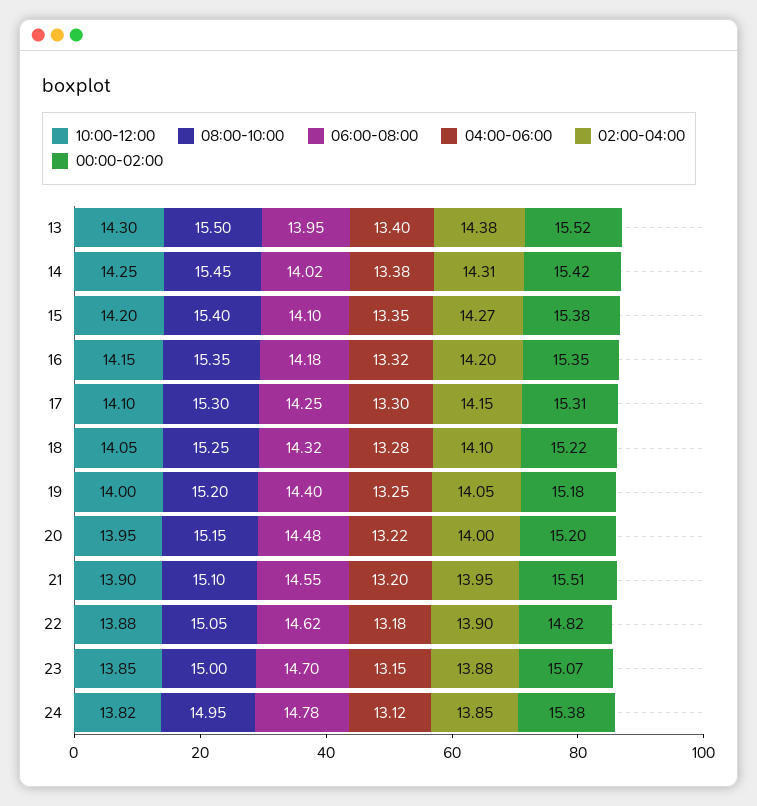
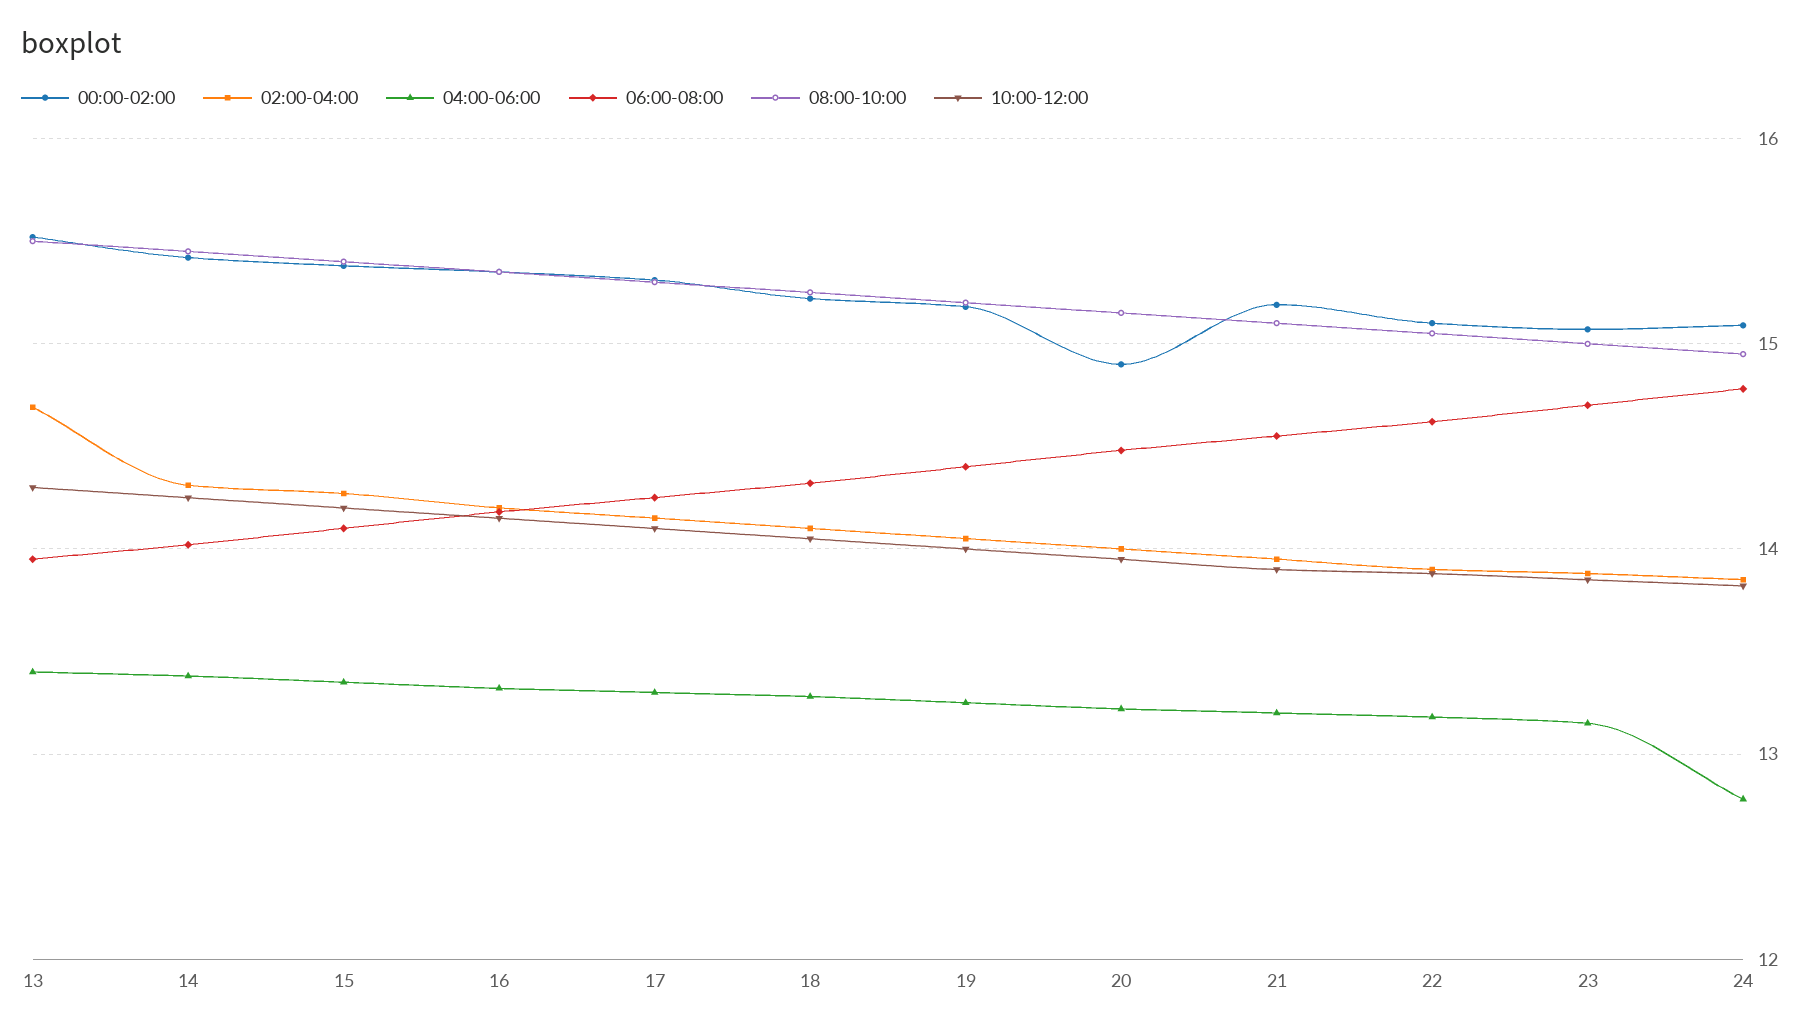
  {
    "10:00-12:00": {
      "13": 14.3,
      "14": 14.25,
      "15": 14.2,
      "16": 14.15,
      "17": 14.1,
      "18": 14.05,
      "19": 14,
      "20": 13.95,
      "21": 13.9,
      "22": 13.88,
      "23": 13.85,
      "24": 13.82
    },
    "08:00-10:00": {
      "13": 15.5,
      "14": 15.45,
      "15": 15.4,
      "16": 15.35,
      "17": 15.3,
      "18": 15.25,
      "19": 15.2,
      "20": 15.15,
      "21": 15.1,
      "22": 15.05,
      "23": 15,
      "24": 14.95
    },
    "06:00-08:00": {
      "13": 13.95,
      "14": 14.02,
      "15": 14.1,
      "16": 14.18,
      "17": 14.25,
      "18": 14.32,
      "19": 14.4,
      "20": 14.48,
      "21": 14.55,
      "22": 14.62,
      "23": 14.7,
      "24": 14.78
    },
    "04:00-06:00": {
      "13": 13.4,
      "14": 13.38,
      "15": 13.35,
      "16": 13.32,
      "17": 13.3,
      "18": 13.28,
      "19": 13.25,
      "20": 13.22,
      "21": 13.2,
      "22": 13.18,
      "23": 13.15,
-     "24": 13.12
+     "24": 12.8
    },
    "02:00-04:00": {
-     "13": 14.38,
+     "13": 14.7,
      "14": 14.31,
      "15": 14.27,
      "16": 14.2,
      "17": 14.15,
      "18": 14.1,
      "19": 14.05,
      "20": 14,
      "21": 13.95,
      "22": 13.9,
      "23": 13.88,
      "24": 13.85
    },
    "00:00-02:00": {
      "13": 15.52,
      "14": 15.42,
      "15": 15.38,
      "16": 15.35,
      "17": 15.31,
      "18": 15.22,
      "19": 15.18,
-     "20": 15.2,
+     "20": 14.9,
-     "21": 15.51,
+     "21": 15.2,
-     "22": 14.82,
+     "22": 15.1,
      "23": 15.07,
-     "24": 15.38
+     "24": 15.1
    }
  }

